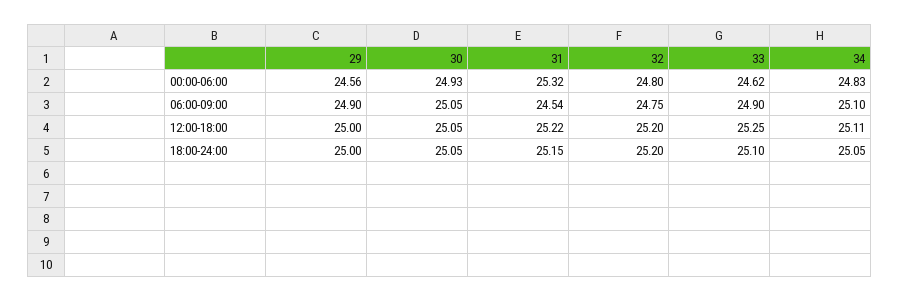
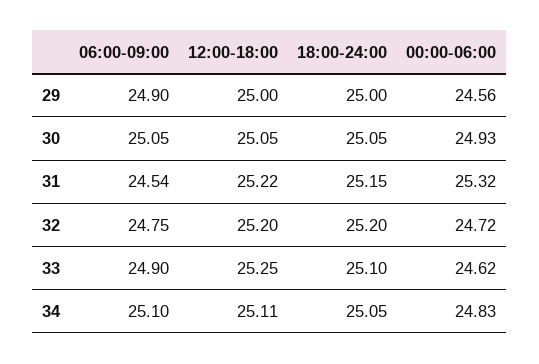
  {
    "29": {
      "00:00-06:00": 24.56,
      "06:00-09:00": 24.9,
      "12:00-18:00": 25,
      "18:00-24:00": 25
    },
    "30": {
      "00:00-06:00": 24.93,
      "06:00-09:00": 25.05,
      "12:00-18:00": 25.05,
      "18:00-24:00": 25.05
    },
    "31": {
      "00:00-06:00": 25.32,
      "06:00-09:00": 24.54,
      "12:00-18:00": 25.22,
      "18:00-24:00": 25.15
    },
    "32": {
-     "00:00-06:00": 24.8,
+     "00:00-06:00": 24.72,
      "06:00-09:00": 24.75,
      "12:00-18:00": 25.2,
      "18:00-24:00": 25.2
    },
    "33": {
      "00:00-06:00": 24.62,
      "06:00-09:00": 24.9,
      "12:00-18:00": 25.25,
      "18:00-24:00": 25.1
    },
    "34": {
      "00:00-06:00": 24.83,
      "06:00-09:00": 25.1,
      "12:00-18:00": 25.11,
      "18:00-24:00": 25.05
    }
  }

